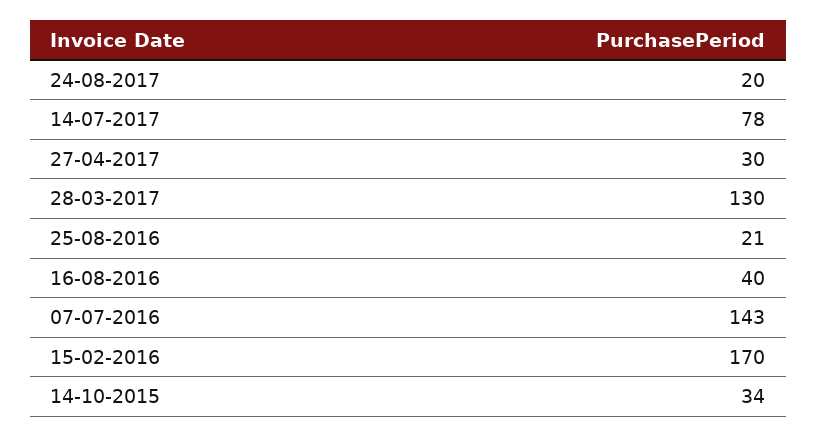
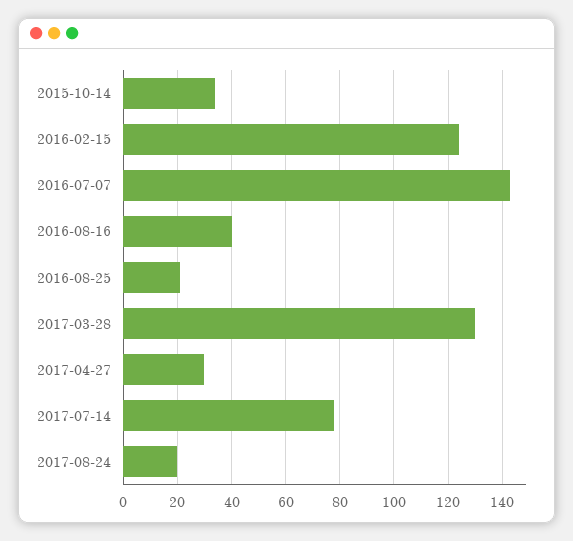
  {
    "24-08-2017": 20,
    "14-07-2017": 78,
    "27-04-2017": 30,
    "28-03-2017": 130,
    "25-08-2016": 21,
    "16-08-2016": 40,
    "07-07-2016": 143,
-   "15-02-2016": 170,
+   "15-02-2016": 125,
    "14-10-2015": 34
  }

